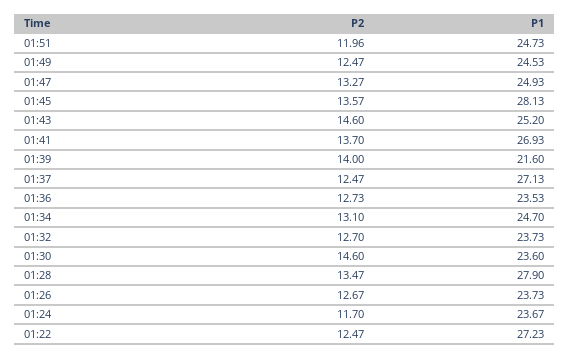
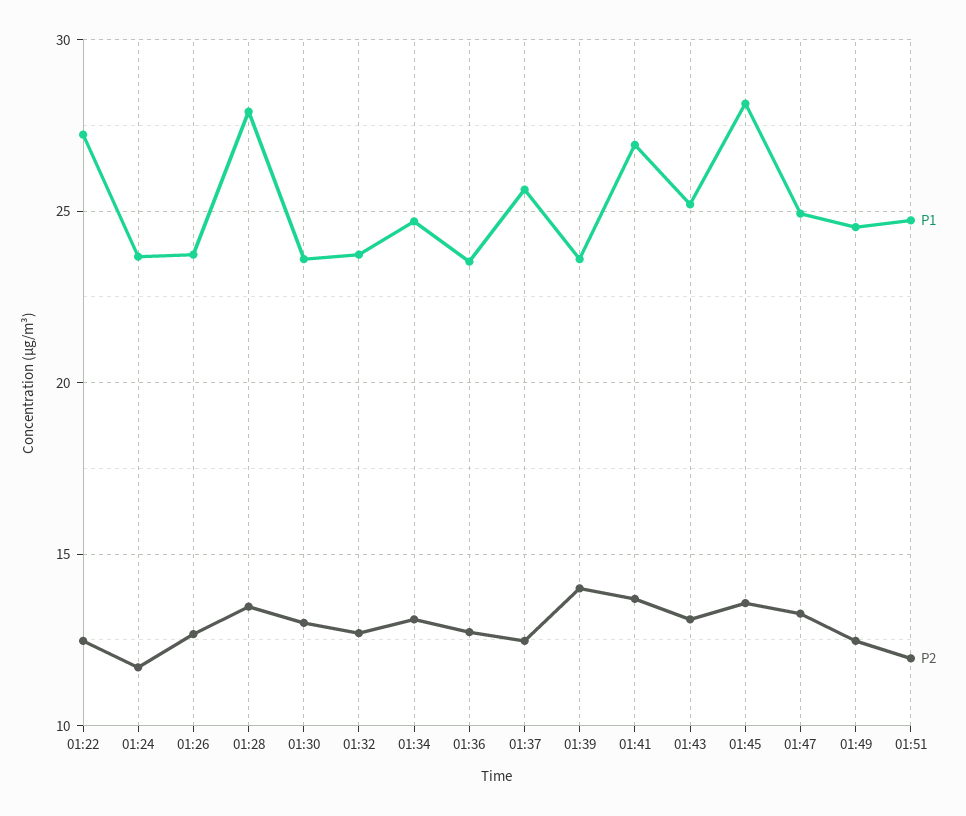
  {
    "P2": {
      "01:51": 11.96,
      "01:49": 12.47,
      "01:47": 13.27,
      "01:45": 13.57,
-     "01:43": 14.6,
+     "01:43": 13,
      "01:41": 13.7,
      "01:39": 14,
      "01:37": 12.47,
      "01:36": 12.73,
      "01:34": 13.1,
      "01:32": 12.7,
-     "01:30": 14.6,
+     "01:30": 13,
      "01:28": 13.47,
      "01:26": 12.67,
      "01:24": 11.7,
      "01:22": 12.47
    },
    "P1": {
      "01:51": 24.73,
      "01:49": 24.53,
      "01:47": 24.93,
      "01:45": 28.13,
      "01:43": 25.2,
      "01:41": 26.93,
-     "01:39": 21.6,
+     "01:39": 23.5,
-     "01:37": 27.13,
+     "01:37": 25.5,
      "01:36": 23.53,
      "01:34": 24.7,
      "01:32": 23.73,
      "01:30": 23.6,
      "01:28": 27.9,
      "01:26": 23.73,
      "01:24": 23.67,
      "01:22": 27.23
    }
  }

